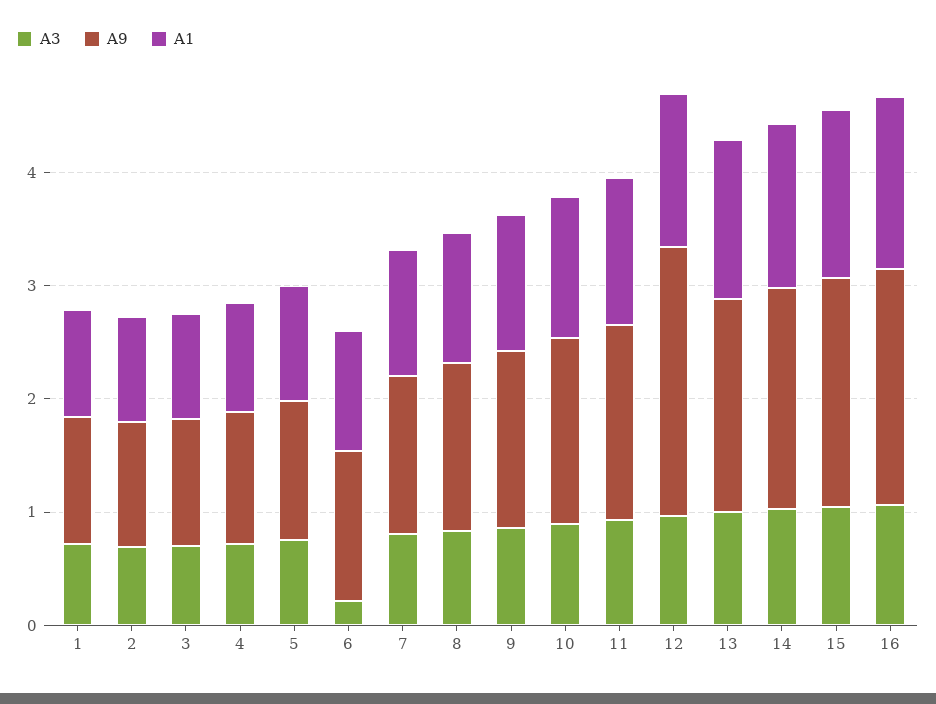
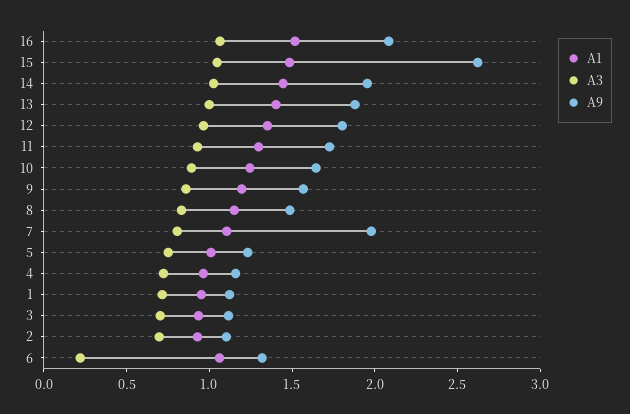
  {
    "A3": {
      "1": 0.7,
      "2": 0.7,
      "3": 0.7,
      "4": 0.7,
      "5": 0.8,
      "6": 0.2,
      "7": 0.8,
      "8": 0.8,
      "9": 0.9,
      "10": 0.9,
      "11": 0.9,
      "12": 1,
      "13": 1,
      "14": 1,
      "15": 1,
      "16": 1.1
    },
    "A9": {
      "1": 1.1,
      "2": 1.1,
      "3": 1.1,
      "4": 1.2,
      "5": 1.2,
      "6": 1.3,
-     "7": 1.4,
+     "7": 2,
      "8": 1.5,
      "9": 1.6,
      "10": 1.6,
      "11": 1.7,
-     "12": 2.4,
+     "12": 1.8,
      "13": 1.9,
      "14": 2,
-     "15": 2,
+     "15": 2.6,
      "16": 2.1
    },
    "A1": {
      "1": 1,
      "2": 0.9,
      "3": 0.9,
      "4": 1,
      "5": 1,
      "6": 1.1,
      "7": 1.1,
      "8": 1.2,
      "9": 1.2,
      "10": 1.2,
      "11": 1.3,
      "12": 1.4,
      "13": 1.4,
      "14": 1.4,
      "15": 1.5,
      "16": 1.5
    }
  }

